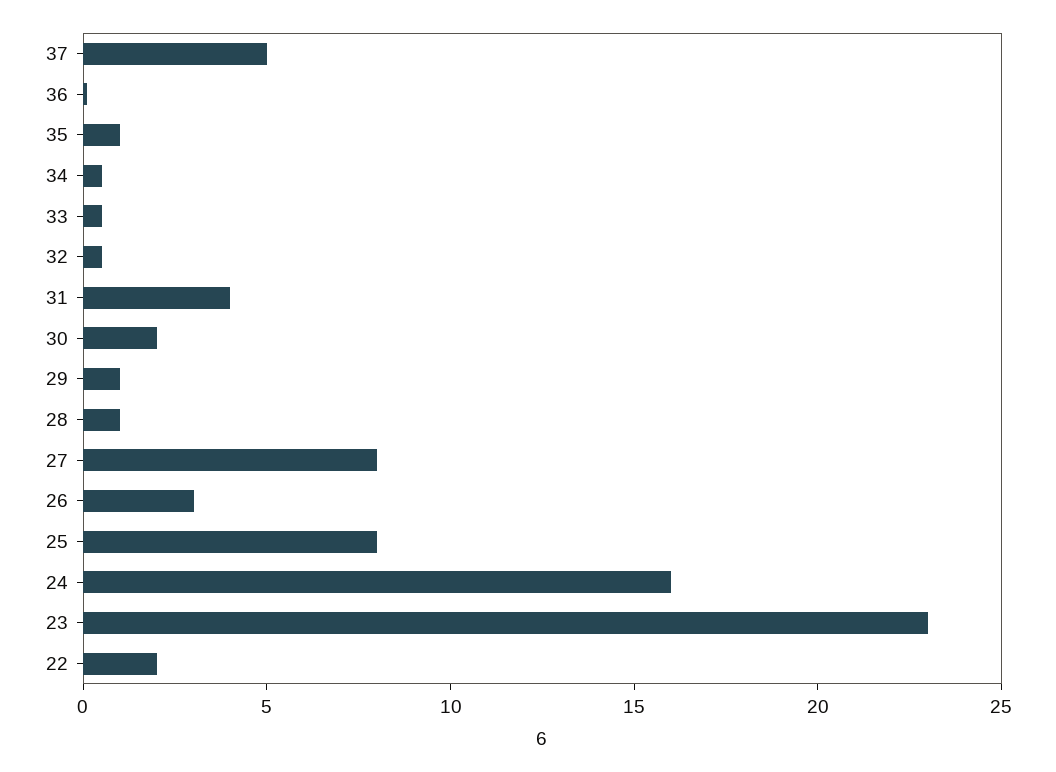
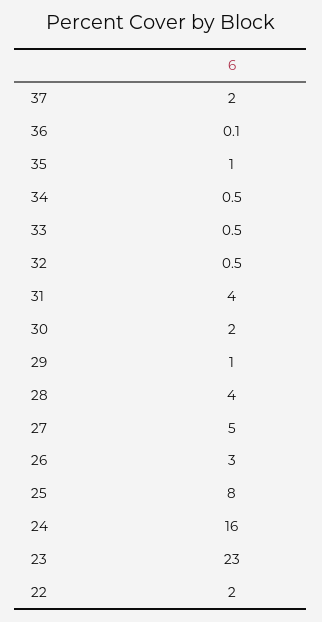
  {
-   "37": 5,
+   "37": 2,
    "36": 0.1,
    "35": 1,
    "34": 0.5,
    "33": 0.5,
    "32": 0.5,
    "31": 4,
    "30": 2,
    "29": 1,
-   "28": 1,
+   "28": 4,
-   "27": 8,
+   "27": 5,
    "26": 3,
    "25": 8,
    "24": 16,
    "23": 23,
    "22": 2
  }

